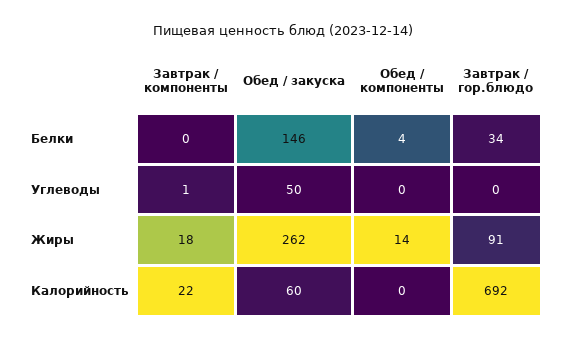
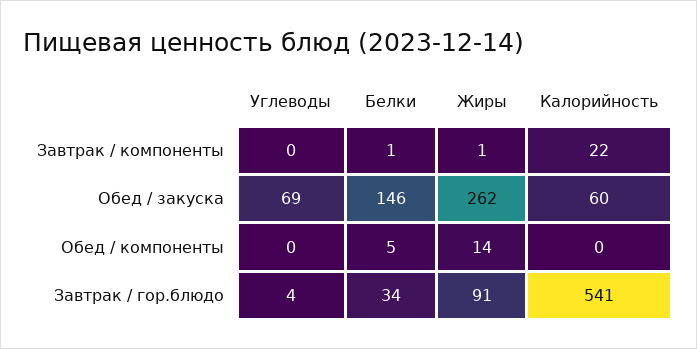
  {
    "Завтрак / компоненты": {
-     "Белки": 0,
+     "Белки": 1,
-     "Углеводы": 1,
+     "Углеводы": 0,
-     "Жиры": 18,
+     "Жиры": 1,
      "Калорийность": 22
    },
    "Обед / закуска": {
      "Белки": 146,
-     "Углеводы": 50,
+     "Углеводы": 69,
      "Жиры": 262,
      "Калорийность": 60
    },
    "Обед / компоненты": {
-     "Белки": 4,
+     "Белки": 5,
      "Углеводы": 0,
      "Жиры": 14,
      "Калорийность": 0
    },
    "Завтрак / гор.блюдо": {
      "Белки": 34,
-     "Углеводы": 0,
+     "Углеводы": 4,
      "Жиры": 91,
-     "Калорийность": 692
+     "Калорийность": 541
    }
  }

